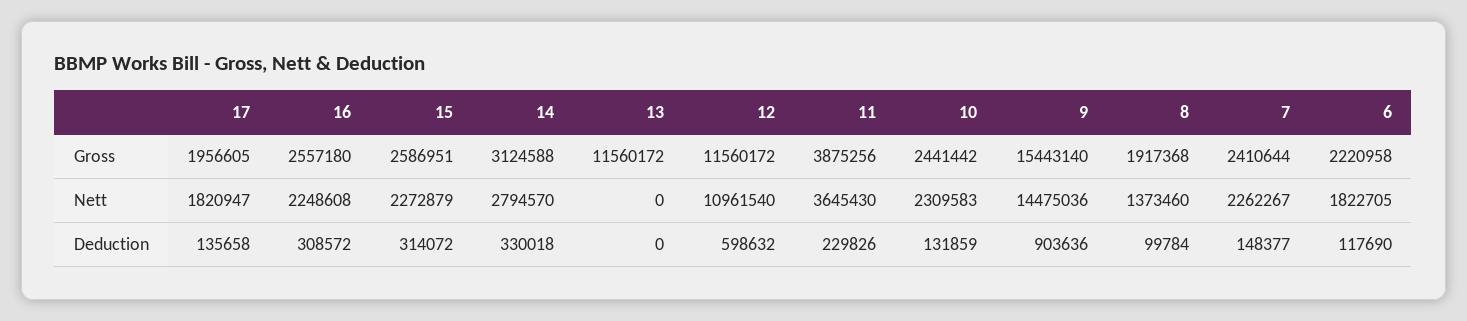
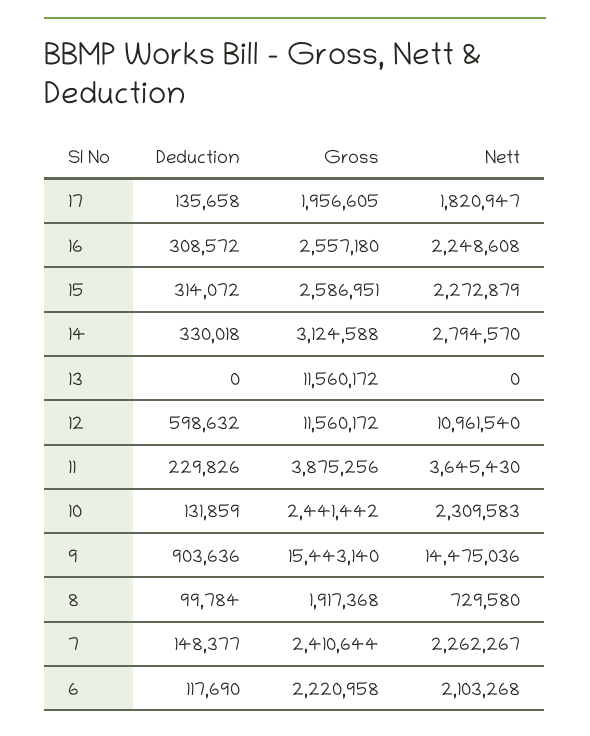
  {
    "17": {
      "Gross": 1956605,
      "Nett": 1820947,
      "Deduction": 135658
    },
    "16": {
      "Gross": 2557180,
      "Nett": 2248608,
      "Deduction": 308572
    },
    "15": {
      "Gross": 2586951,
      "Nett": 2272879,
      "Deduction": 314072
    },
    "14": {
      "Gross": 3124588,
      "Nett": 2794570,
      "Deduction": 330018
    },
    "13": {
      "Gross": 11560172,
      "Nett": 0,
      "Deduction": 0
    },
    "12": {
      "Gross": 11560172,
      "Nett": 10961540,
      "Deduction": 598632
    },
    "11": {
      "Gross": 3875256,
      "Nett": 3645430,
      "Deduction": 229826
    },
    "10": {
      "Gross": 2441442,
      "Nett": 2309583,
      "Deduction": 131859
    },
    "9": {
      "Gross": 15443140,
      "Nett": 14475036,
      "Deduction": 903636
    },
    "8": {
      "Gross": 1917368,
-     "Nett": 1373460,
+     "Nett": 729580,
      "Deduction": 99784
    },
    "7": {
      "Gross": 2410644,
      "Nett": 2262267,
      "Deduction": 148377
    },
    "6": {
      "Gross": 2220958,
-     "Nett": 1822705,
+     "Nett": 2103268,
      "Deduction": 117690
    }
  }

